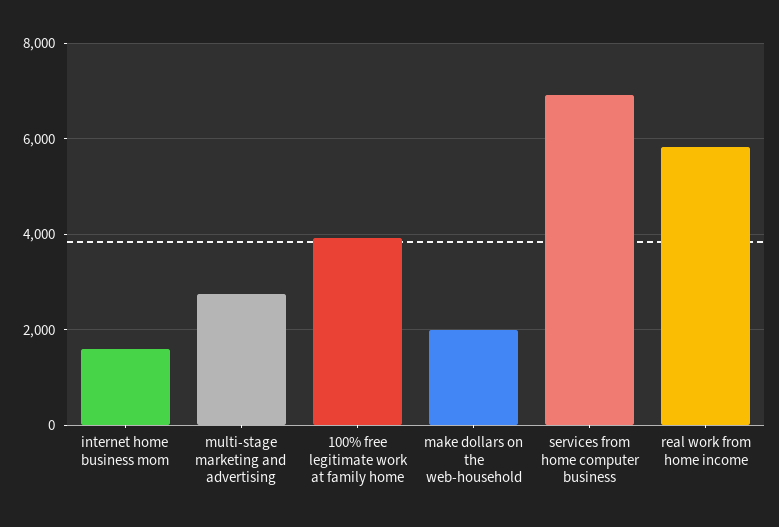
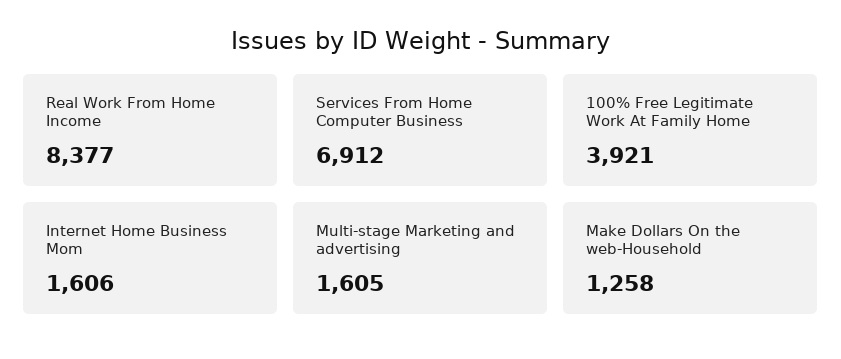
  {
    "internet home business mom": 1606,
-   "multi-stage marketing and advertising": 2800,
+   "multi-stage marketing and advertising": 1605,
    "100% free legitimate work at family home": 3921,
-   "make dollars on the web-household": 2000,
+   "make dollars on the web-household": 1258,
    "services from home computer business": 6912,
-   "real work from home income": 5800
+   "real work from home income": 8377
  }

